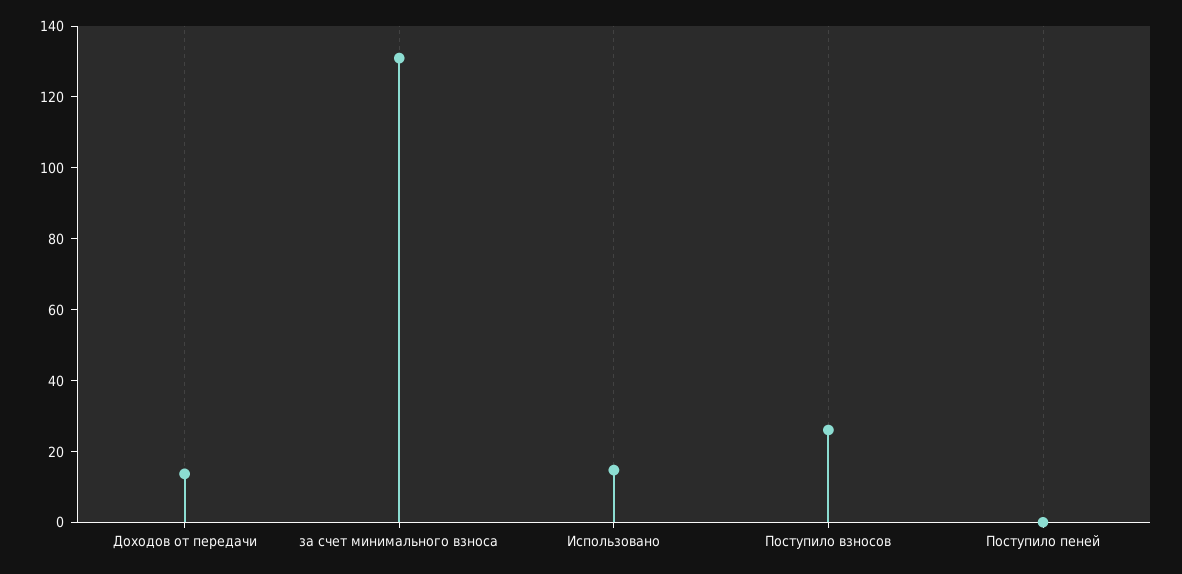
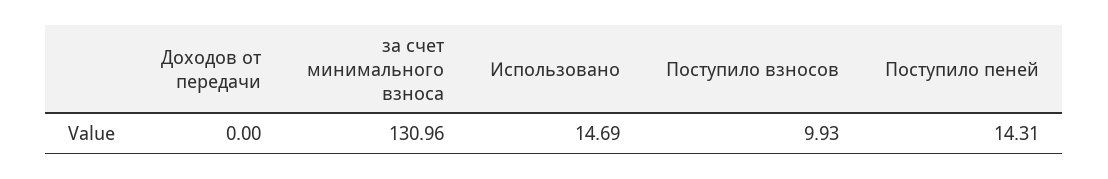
  {
-   "Доходов от передачи": 15,
+   "Доходов от передачи": 0,
    "за счет минимального взноса": 130.96,
    "Использовано": 14.69,
-   "Поступило взносов": 25,
+   "Поступило взносов": 9.93,
-   "Поступило пеней": 0
+   "Поступило пеней": 14.31
  }

